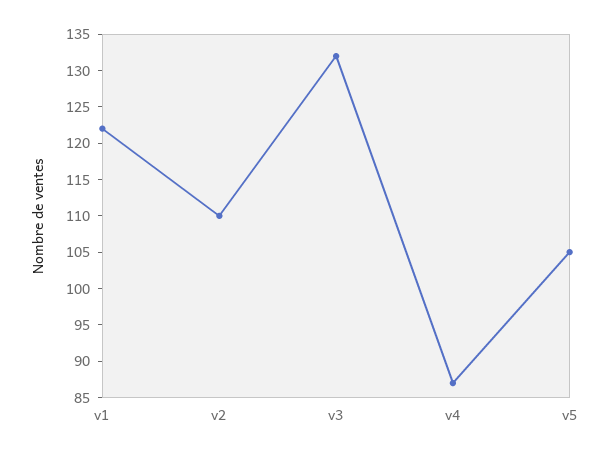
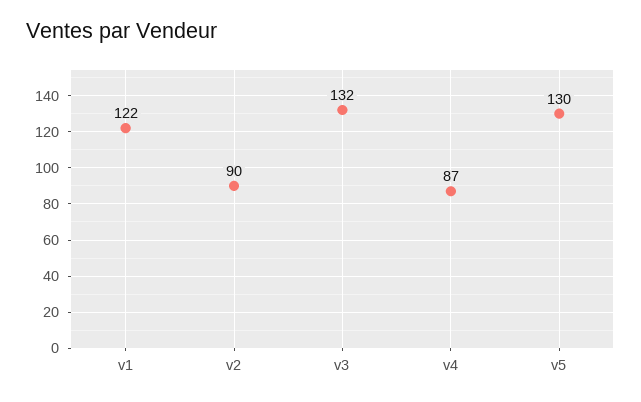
  {
    "v1": 122,
-   "v2": 110,
+   "v2": 90,
    "v3": 132,
    "v4": 87,
-   "v5": 105
+   "v5": 130
  }

